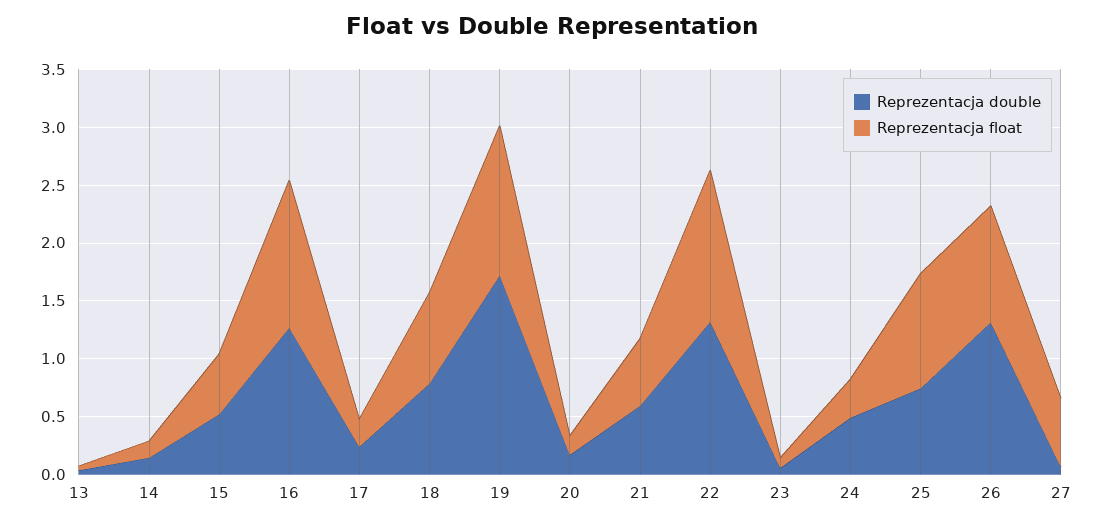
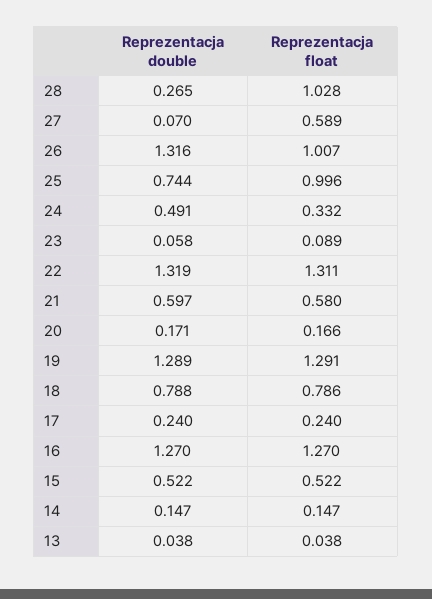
  {
    "Reprezentacja double": {
      "13": 0.038,
      "14": 0.147,
      "15": 0.522,
      "16": 1.27,
      "17": 0.24,
      "18": 0.788,
-     "19": 1.7,
+     "19": 1.289,
      "20": 0.171,
      "21": 0.597,
      "22": 1.319,
      "23": 0.058,
      "24": 0.491,
      "25": 0.744,
      "26": 1.316,
-     "27": 0.07
+     "27": 0.07,
+     "28": 0.265
    },
    "Reprezentacja float": {
      "13": 0.038,
      "14": 0.147,
      "15": 0.522,
      "16": 1.27,
      "17": 0.24,
      "18": 0.786,
      "19": 1.291,
      "20": 0.166,
      "21": 0.58,
      "22": 1.311,
      "23": 0.089,
      "24": 0.332,
      "25": 0.996,
      "26": 1.007,
-     "27": 0.589
+     "27": 0.589,
+     "28": 1.028
    }
  }

